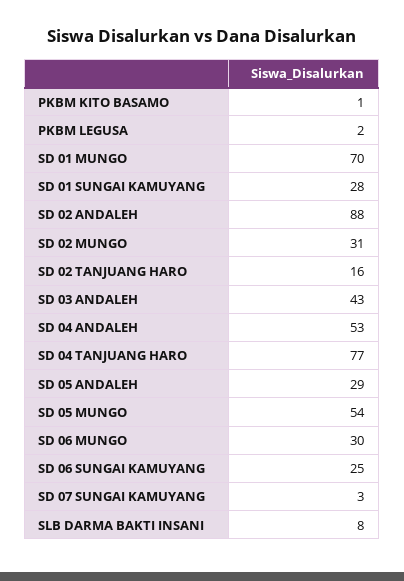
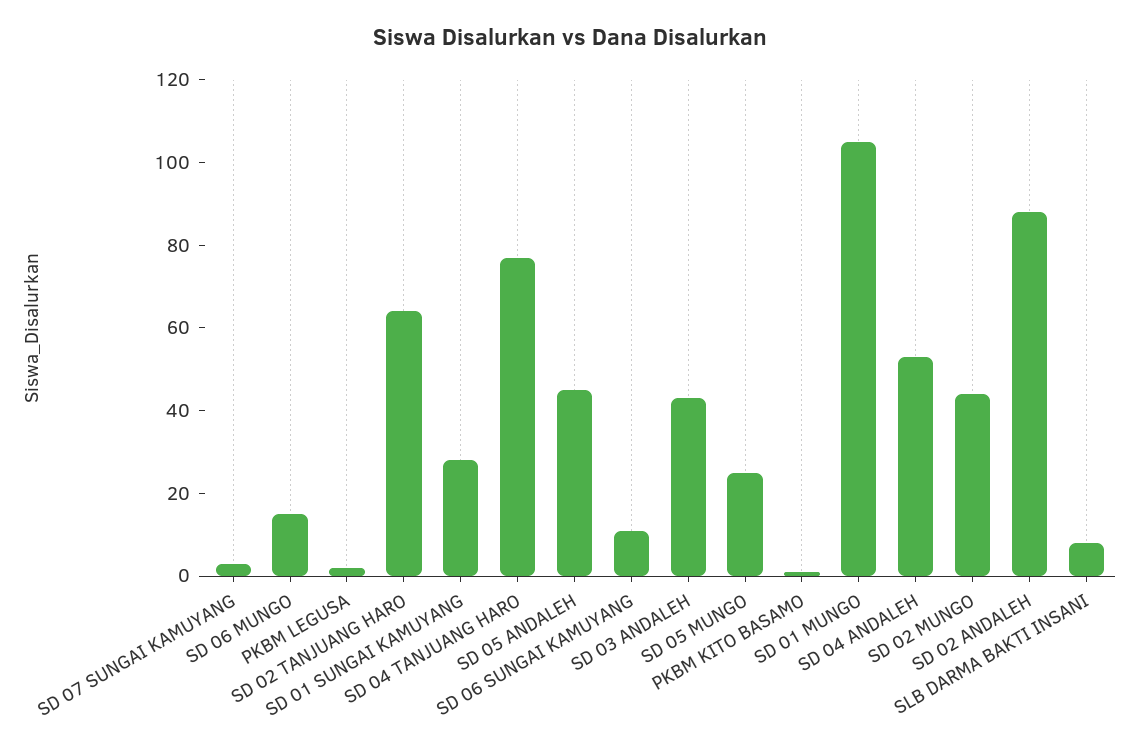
  {
    "PKBM KITO BASAMO": 1,
    "PKBM LEGUSA": 2,
-   "SD 01 MUNGO": 70,
+   "SD 01 MUNGO": 105,
    "SD 01 SUNGAI KAMUYANG": 28,
    "SD 02 ANDALEH": 88,
-   "SD 02 MUNGO": 31,
+   "SD 02 MUNGO": 45,
-   "SD 02 TANJUANG HARO": 16,
+   "SD 02 TANJUANG HARO": 65,
    "SD 03 ANDALEH": 43,
    "SD 04 ANDALEH": 53,
    "SD 04 TANJUANG HARO": 77,
-   "SD 05 ANDALEH": 29,
+   "SD 05 ANDALEH": 45,
-   "SD 05 MUNGO": 54,
+   "SD 05 MUNGO": 25,
-   "SD 06 MUNGO": 30,
+   "SD 06 MUNGO": 15,
-   "SD 06 SUNGAI KAMUYANG": 25,
+   "SD 06 SUNGAI KAMUYANG": 10,
    "SD 07 SUNGAI KAMUYANG": 3,
    "SLB DARMA BAKTI INSANI": 8
  }

